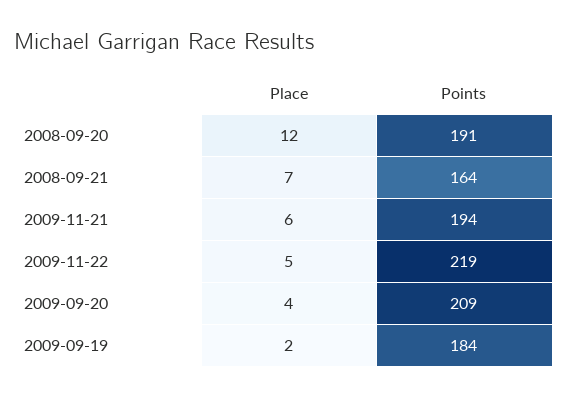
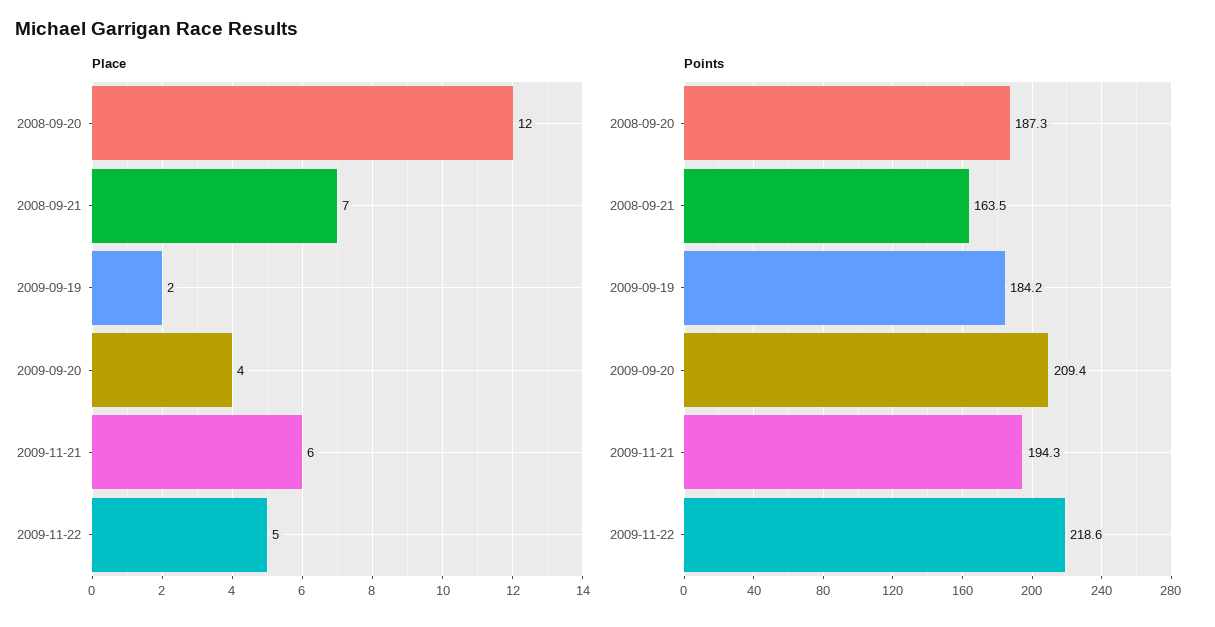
  {
    "Place": {
      "2008-09-20": 12,
      "2008-09-21": 7,
      "2009-11-21": 6,
      "2009-11-22": 5,
      "2009-09-20": 4,
      "2009-09-19": 2
    },
    "Points": {
-     "2008-09-20": 191,
+     "2008-09-20": 187.3,
      "2008-09-21": 163.5,
      "2009-11-21": 194.3,
      "2009-11-22": 218.6,
      "2009-09-20": 209.4,
      "2009-09-19": 184.2
    }
  }

